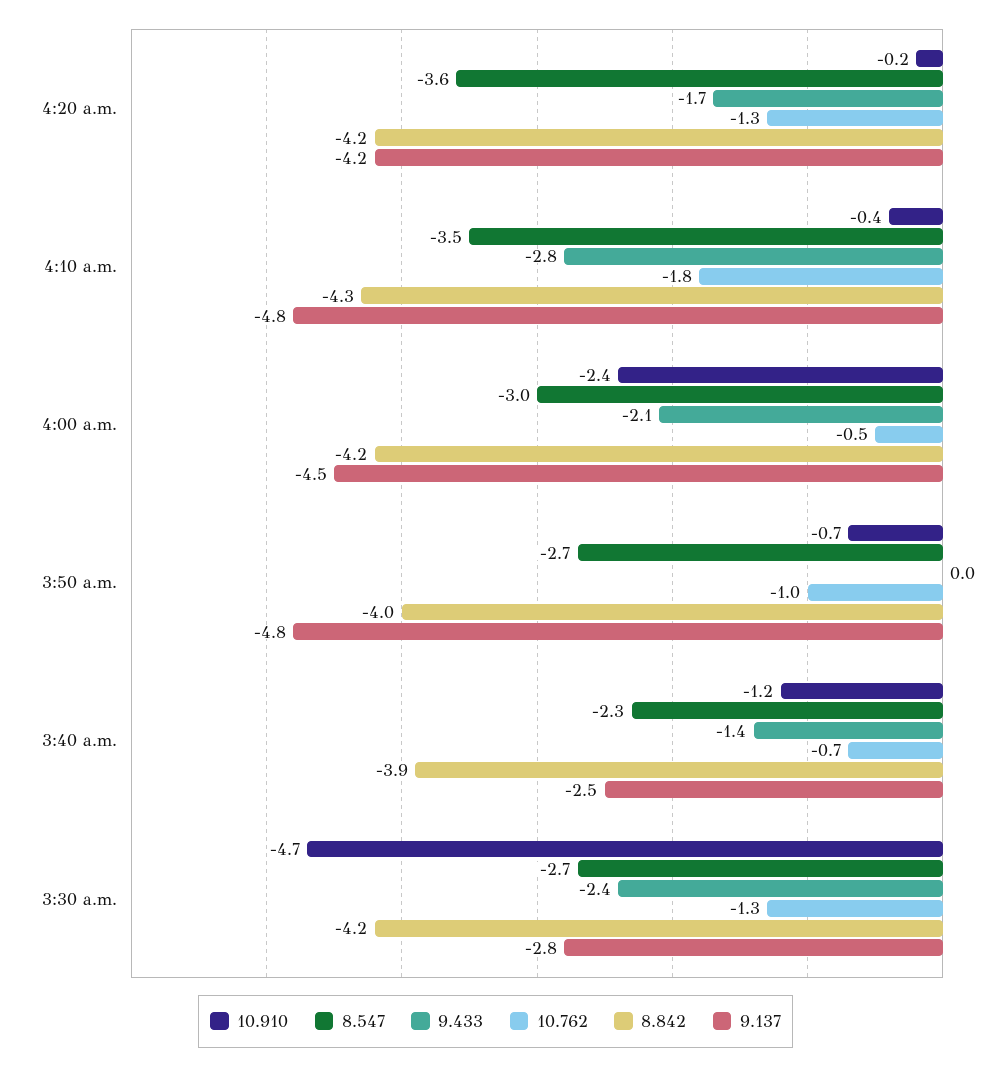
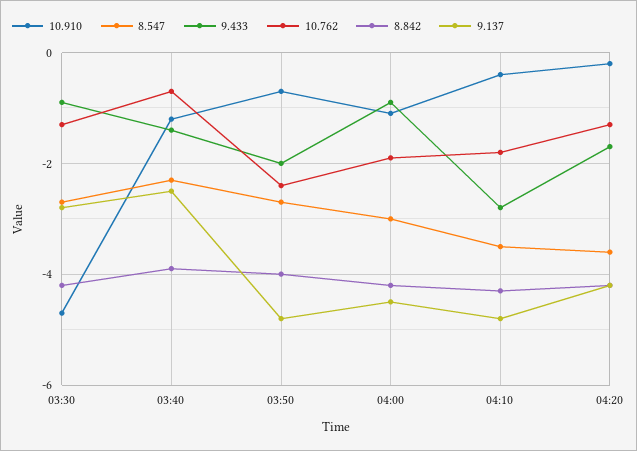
  {
    "10.910": {
      "4:20 a.m.": -0.2,
      "4:10 a.m.": -0.4,
-     "4:00 a.m.": -2.4,
+     "4:00 a.m.": -1,
      "3:50 a.m.": -0.7,
      "3:40 a.m.": -1.2,
      "3:30 a.m.": -4.7
    },
    "8.547": {
      "4:20 a.m.": -3.6,
      "4:10 a.m.": -3.5,
      "4:00 a.m.": -3,
      "3:50 a.m.": -2.7,
      "3:40 a.m.": -2.3,
      "3:30 a.m.": -2.7
    },
    "9.433": {
      "4:20 a.m.": -1.7,
      "4:10 a.m.": -2.8,
-     "4:00 a.m.": -2.1,
+     "4:00 a.m.": -1,
-     "3:50 a.m.": 0,
+     "3:50 a.m.": -2,
      "3:40 a.m.": -1.4,
-     "3:30 a.m.": -2.4
+     "3:30 a.m.": -1
    },
    "10.762": {
      "4:20 a.m.": -1.3,
      "4:10 a.m.": -1.8,
-     "4:00 a.m.": -0.5,
+     "4:00 a.m.": -2,
-     "3:50 a.m.": -1,
+     "3:50 a.m.": -2.5,
      "3:40 a.m.": -0.7,
      "3:30 a.m.": -1.3
    },
    "8.842": {
      "4:20 a.m.": -4.2,
      "4:10 a.m.": -4.3,
      "4:00 a.m.": -4.2,
      "3:50 a.m.": -4,
      "3:40 a.m.": -3.9,
      "3:30 a.m.": -4.2
    },
    "9.137": {
      "4:20 a.m.": -4.2,
      "4:10 a.m.": -4.8,
      "4:00 a.m.": -4.5,
      "3:50 a.m.": -4.8,
      "3:40 a.m.": -2.5,
      "3:30 a.m.": -2.8
    }
  }

